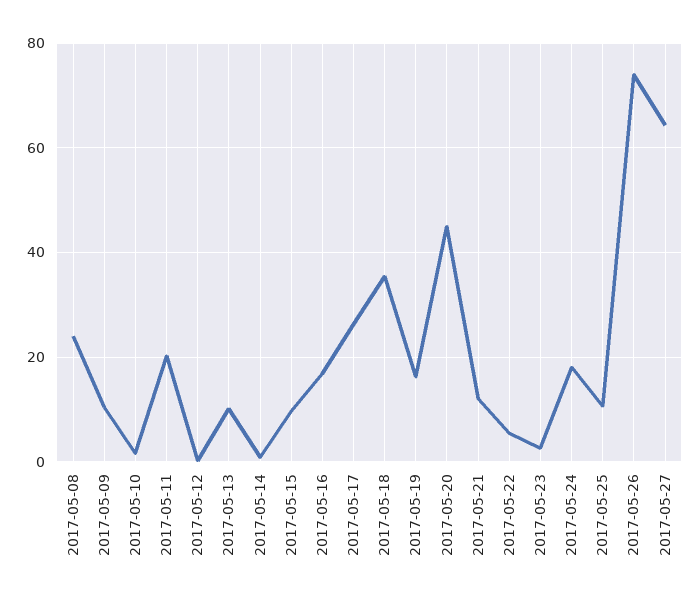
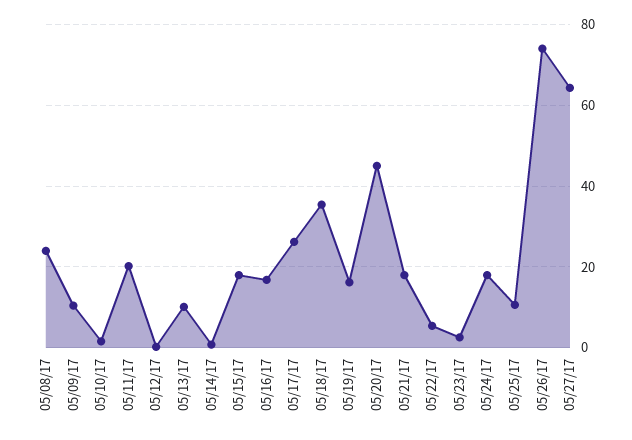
  {
    "2017-05-08": 24,
    "2017-05-09": 10,
    "2017-05-10": 2,
    "2017-05-11": 20,
    "2017-05-12": 0,
    "2017-05-13": 10,
    "2017-05-14": 0,
-   "2017-05-15": 10,
+   "2017-05-15": 18,
    "2017-05-16": 16,
    "2017-05-17": 26,
    "2017-05-18": 36,
    "2017-05-19": 16,
    "2017-05-20": 46,
-   "2017-05-21": 12,
+   "2017-05-21": 18,
    "2017-05-22": 6,
    "2017-05-23": 2,
    "2017-05-24": 18,
    "2017-05-25": 10,
    "2017-05-26": 74,
    "2017-05-27": 64
  }

